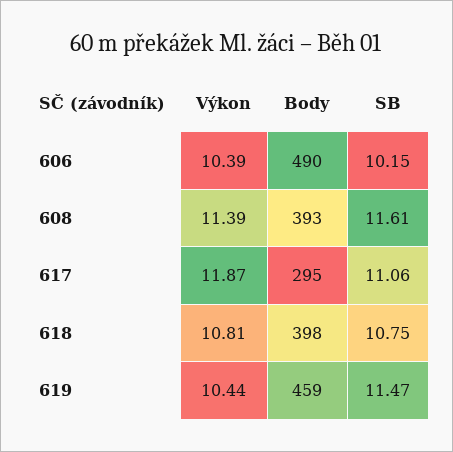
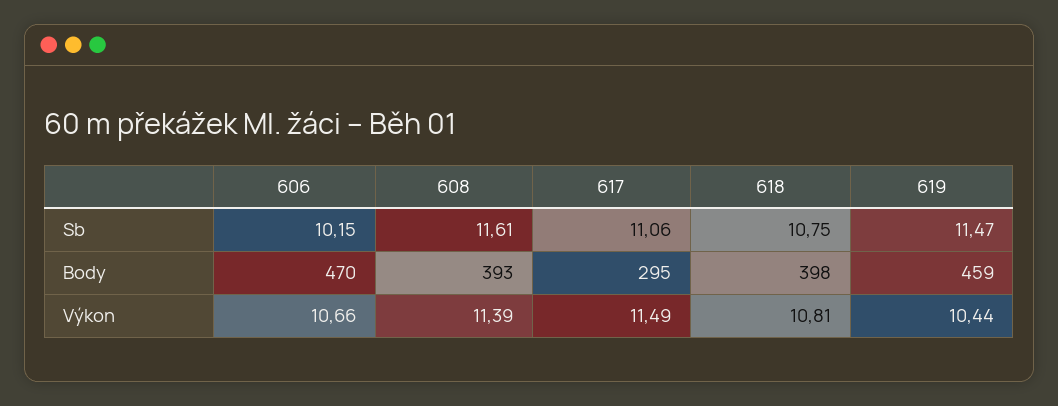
  {
    "Výkon": {
-     "606": 10.39,
+     "606": 10.66,
      "608": 11.39,
-     "617": 11.87,
+     "617": 11.49,
      "618": 10.81,
      "619": 10.44
    },
    "Body": {
-     "606": 490,
+     "606": 470,
      "608": 393,
      "617": 295,
      "618": 398,
      "619": 459
    },
    "SB": {
      "606": 10.15,
      "608": 11.61,
      "617": 11.06,
      "618": 10.75,
      "619": 11.47
    }
  }

